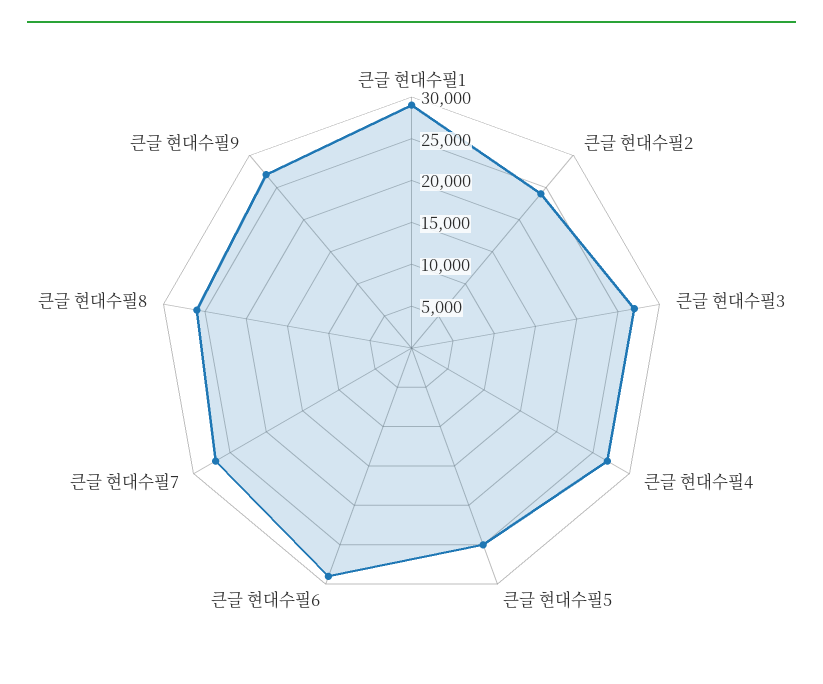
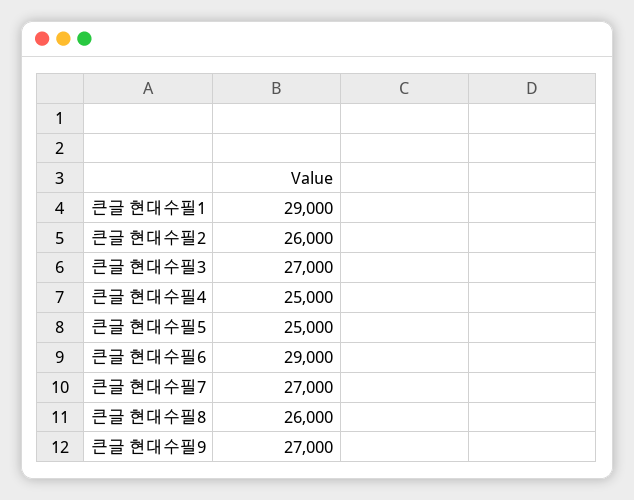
  {
    "큰글 현대수필1": 29000,
-   "큰글 현대수필2": 24000,
+   "큰글 현대수필2": 26000,
    "큰글 현대수필3": 27000,
-   "큰글 현대수필4": 27000,
+   "큰글 현대수필4": 25000,
    "큰글 현대수필5": 25000,
    "큰글 현대수필6": 29000,
    "큰글 현대수필7": 27000,
    "큰글 현대수필8": 26000,
    "큰글 현대수필9": 27000
  }

